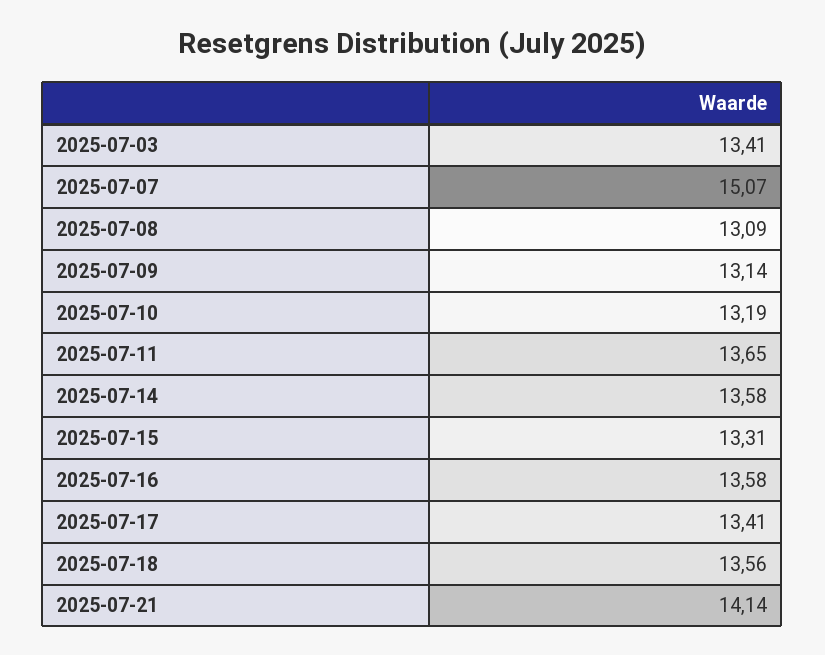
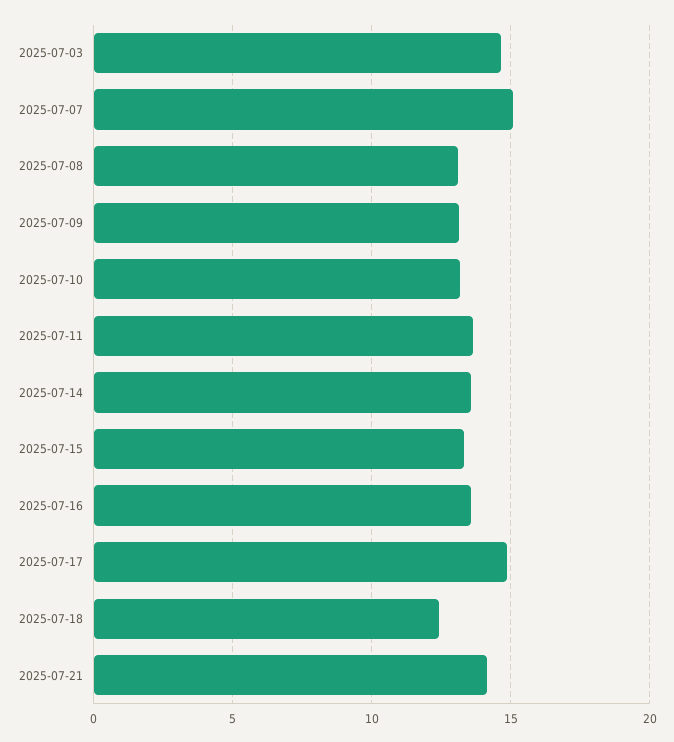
  {
-   "2025-07-03": 13.41,
+   "2025-07-03": 14.5,
    "2025-07-07": 15.07,
    "2025-07-08": 13.09,
    "2025-07-09": 13.14,
    "2025-07-10": 13.19,
    "2025-07-11": 13.65,
    "2025-07-14": 13.58,
    "2025-07-15": 13.31,
    "2025-07-16": 13.58,
-   "2025-07-17": 13.41,
+   "2025-07-17": 15,
-   "2025-07-18": 13.56,
+   "2025-07-18": 12.5,
    "2025-07-21": 14.14
  }

